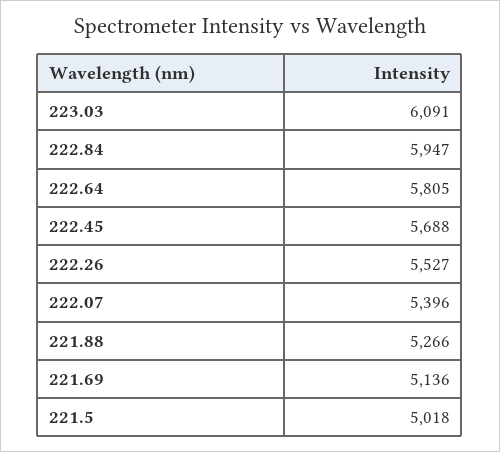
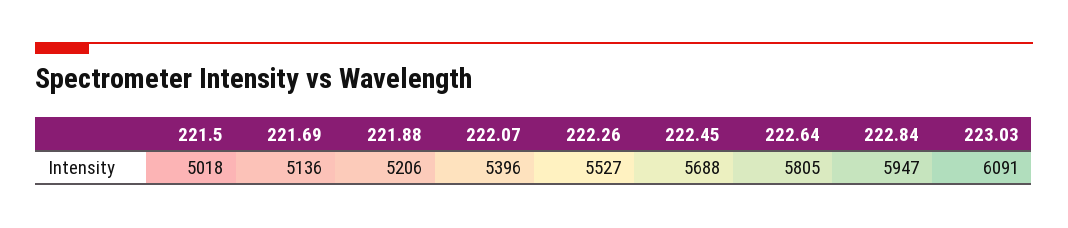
  {
    "223.03": 6091,
    "222.84": 5947,
    "222.64": 5805,
    "222.45": 5688,
    "222.26": 5527,
    "222.07": 5396,
-   "221.88": 5266,
+   "221.88": 5206,
    "221.69": 5136,
    "221.5": 5018
  }

